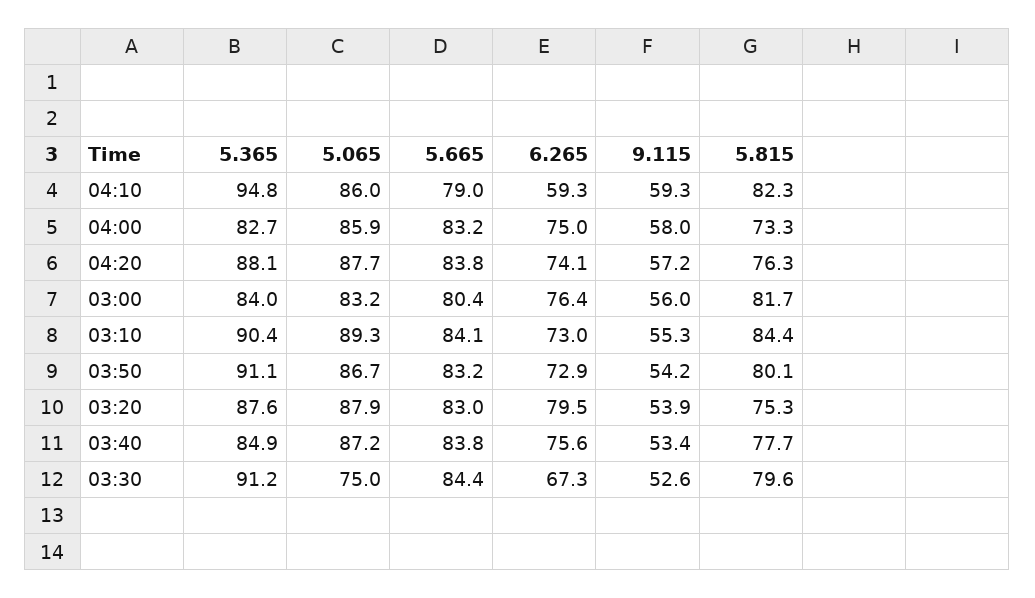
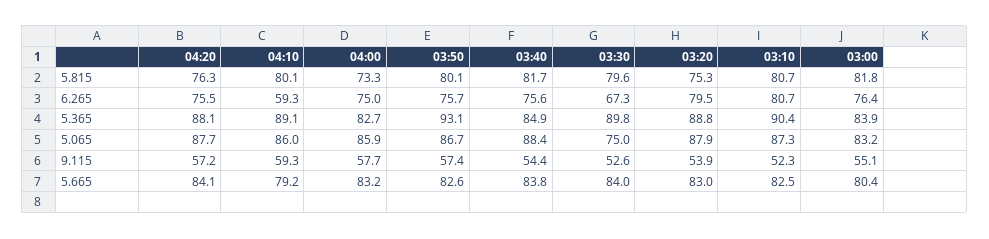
  {
    "5.365": {
-     "04:10": 94.8,
+     "04:10": 89.1,
      "04:00": 82.7,
      "04:20": 88.1,
-     "03:00": 84,
+     "03:00": 83.9,
      "03:10": 90.4,
-     "03:50": 91.1,
+     "03:50": 93.1,
-     "03:20": 87.6,
+     "03:20": 88.8,
      "03:40": 84.9,
-     "03:30": 91.2
+     "03:30": 89.8
    },
    "5.065": {
      "04:10": 86,
      "04:00": 85.9,
      "04:20": 87.7,
      "03:00": 83.2,
-     "03:10": 89.3,
+     "03:10": 87.3,
      "03:50": 86.7,
      "03:20": 87.9,
-     "03:40": 87.2,
+     "03:40": 88.4,
      "03:30": 75
    },
    "5.665": {
-     "04:10": 79,
+     "04:10": 79.2,
      "04:00": 83.2,
-     "04:20": 83.8,
+     "04:20": 84.1,
      "03:00": 80.4,
-     "03:10": 84.1,
+     "03:10": 82.5,
-     "03:50": 83.2,
+     "03:50": 82.6,
      "03:20": 83,
      "03:40": 83.8,
-     "03:30": 84.4
+     "03:30": 84
    },
    "6.265": {
      "04:10": 59.3,
      "04:00": 75,
-     "04:20": 74.1,
+     "04:20": 75.5,
      "03:00": 76.4,
-     "03:10": 73,
+     "03:10": 80.7,
-     "03:50": 72.9,
+     "03:50": 75.7,
      "03:20": 79.5,
      "03:40": 75.6,
      "03:30": 67.3
    },
    "9.115": {
      "04:10": 59.3,
-     "04:00": 58,
+     "04:00": 57.7,
      "04:20": 57.2,
-     "03:00": 56,
+     "03:00": 55.1,
-     "03:10": 55.3,
+     "03:10": 52.3,
-     "03:50": 54.2,
+     "03:50": 57.4,
      "03:20": 53.9,
-     "03:40": 53.4,
+     "03:40": 54.4,
      "03:30": 52.6
    },
    "5.815": {
-     "04:10": 82.3,
+     "04:10": 80.1,
      "04:00": 73.3,
      "04:20": 76.3,
-     "03:00": 81.7,
+     "03:00": 81.8,
-     "03:10": 84.4,
+     "03:10": 80.7,
      "03:50": 80.1,
      "03:20": 75.3,
-     "03:40": 77.7,
+     "03:40": 81.7,
      "03:30": 79.6
    }
  }

